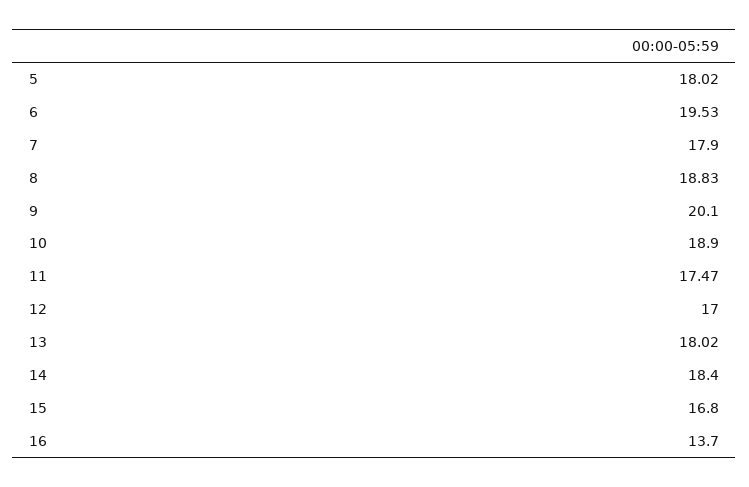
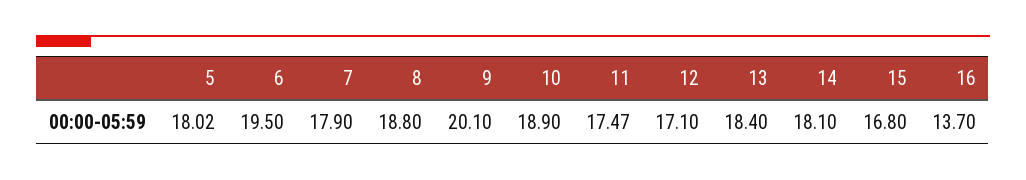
  {
    "5": 18.02,
-   "6": 19.53,
+   "6": 19.5,
    "7": 17.9,
-   "8": 18.83,
+   "8": 18.8,
    "9": 20.1,
    "10": 18.9,
    "11": 17.47,
-   "12": 17,
+   "12": 17.1,
-   "13": 18.02,
+   "13": 18.4,
-   "14": 18.4,
+   "14": 18.1,
    "15": 16.8,
    "16": 13.7
  }

